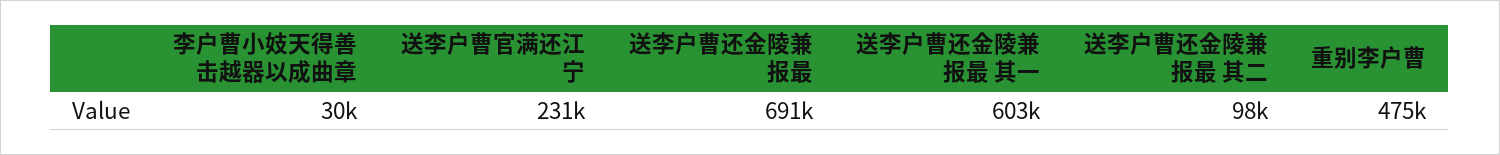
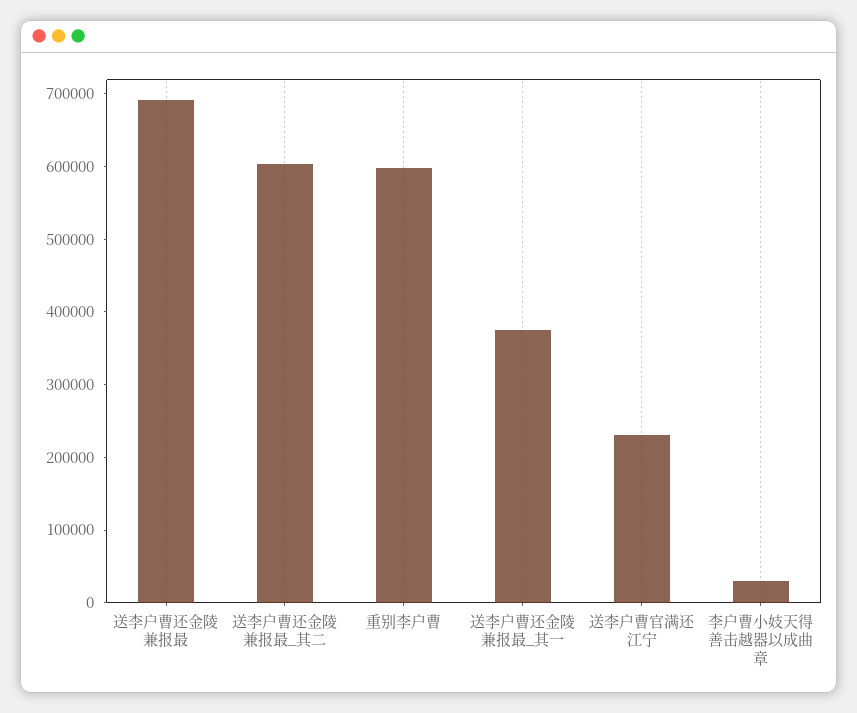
  {
    "李户曹小妓天得善击越器以成曲章": 30000,
    "送李户曹官满还江宁": 231000,
    "送李户曹还金陵兼报最": 691000,
-   "送李户曹还金陵兼报最 其一": 603000,
+   "送李户曹还金陵兼报最 其一": 380000,
-   "送李户曹还金陵兼报最 其二": 98000,
+   "送李户曹还金陵兼报最 其二": 600000,
-   "重别李户曹": 475000
+   "重别李户曹": 600000
  }

